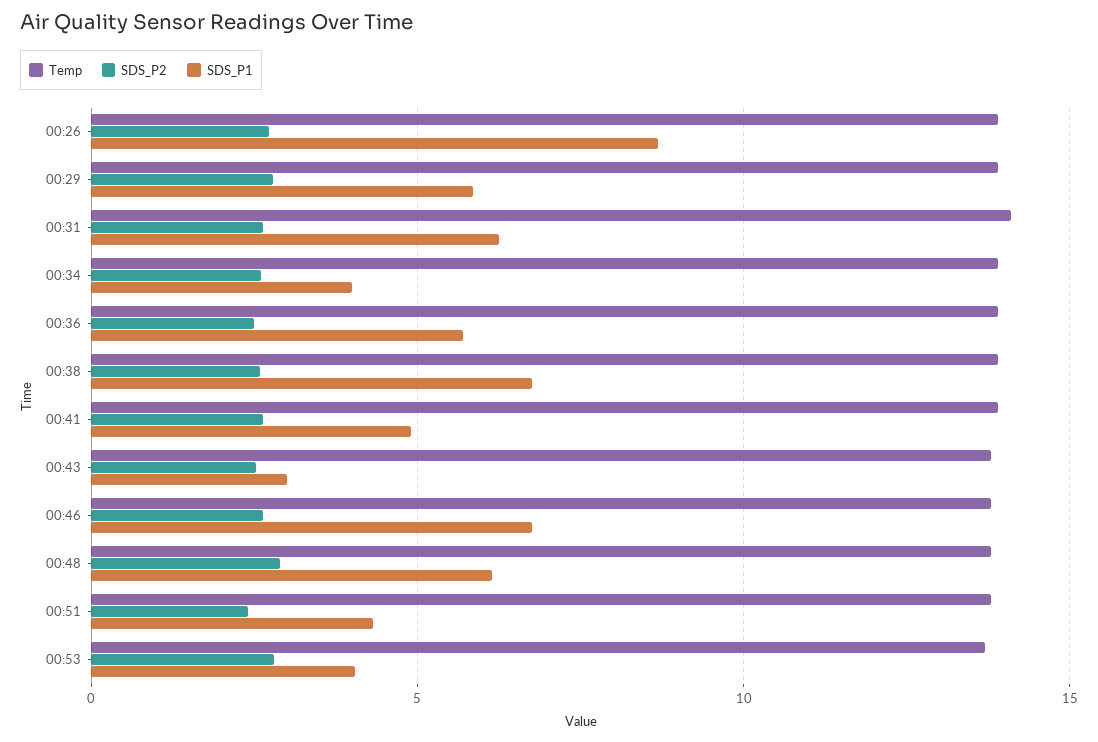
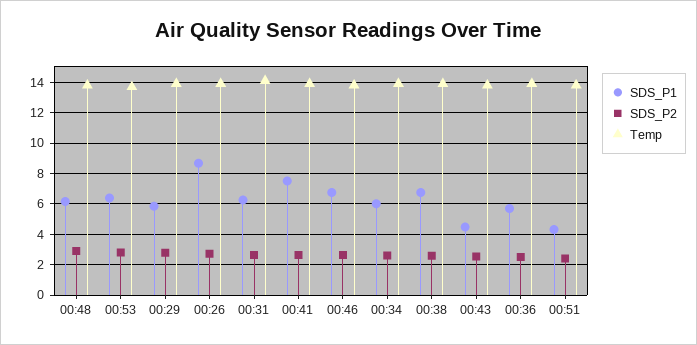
  {
    "Temp": {
      "00:26": 14,
      "00:29": 14,
      "00:31": 14,
      "00:34": 14,
      "00:36": 14,
      "00:38": 14,
      "00:41": 14,
      "00:43": 14,
      "00:46": 14,
      "00:48": 14,
      "00:51": 14,
      "00:53": 13.5
    },
    "SDS_P2": {
      "00:26": 2.5,
      "00:29": 3,
      "00:31": 2.5,
      "00:34": 2.5,
      "00:36": 2.5,
      "00:38": 2.5,
      "00:41": 2.5,
      "00:43": 2.5,
      "00:46": 2.5,
      "00:48": 3,
      "00:51": 2.5,
      "00:53": 3
    },
    "SDS_P1": {
      "00:26": 8.5,
      "00:29": 6,
      "00:31": 6.5,
-     "00:34": 4,
+     "00:34": 6,
      "00:36": 5.5,
      "00:38": 7,
-     "00:41": 5,
+     "00:41": 7.5,
-     "00:43": 3,
+     "00:43": 4.5,
      "00:46": 7,
      "00:48": 6,
      "00:51": 4.5,
-     "00:53": 4
+     "00:53": 6.5
    }
  }

